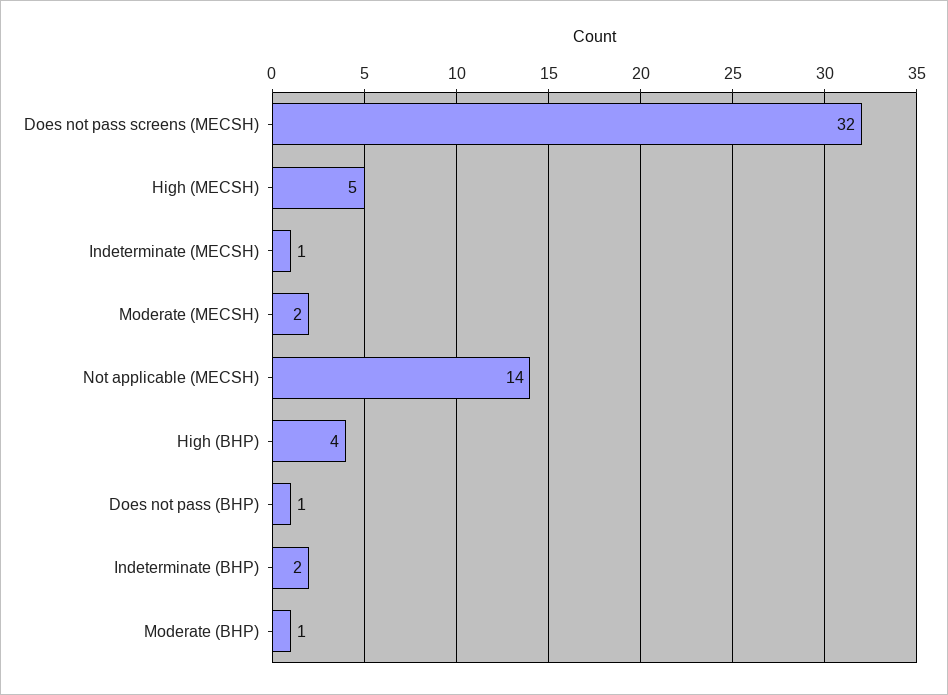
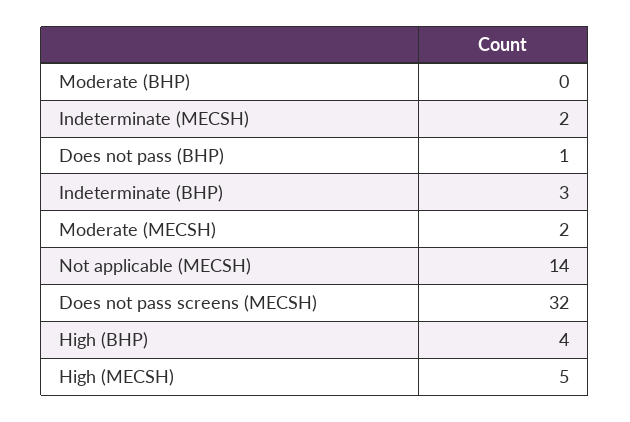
  {
    "Does not pass screens (MECSH)": 32,
    "High (MECSH)": 5,
-   "Indeterminate (MECSH)": 1,
+   "Indeterminate (MECSH)": 2,
    "Moderate (MECSH)": 2,
    "Not applicable (MECSH)": 14,
    "High (BHP)": 4,
    "Does not pass (BHP)": 1,
-   "Indeterminate (BHP)": 2,
+   "Indeterminate (BHP)": 3,
-   "Moderate (BHP)": 1
+   "Moderate (BHP)": 0
  }

